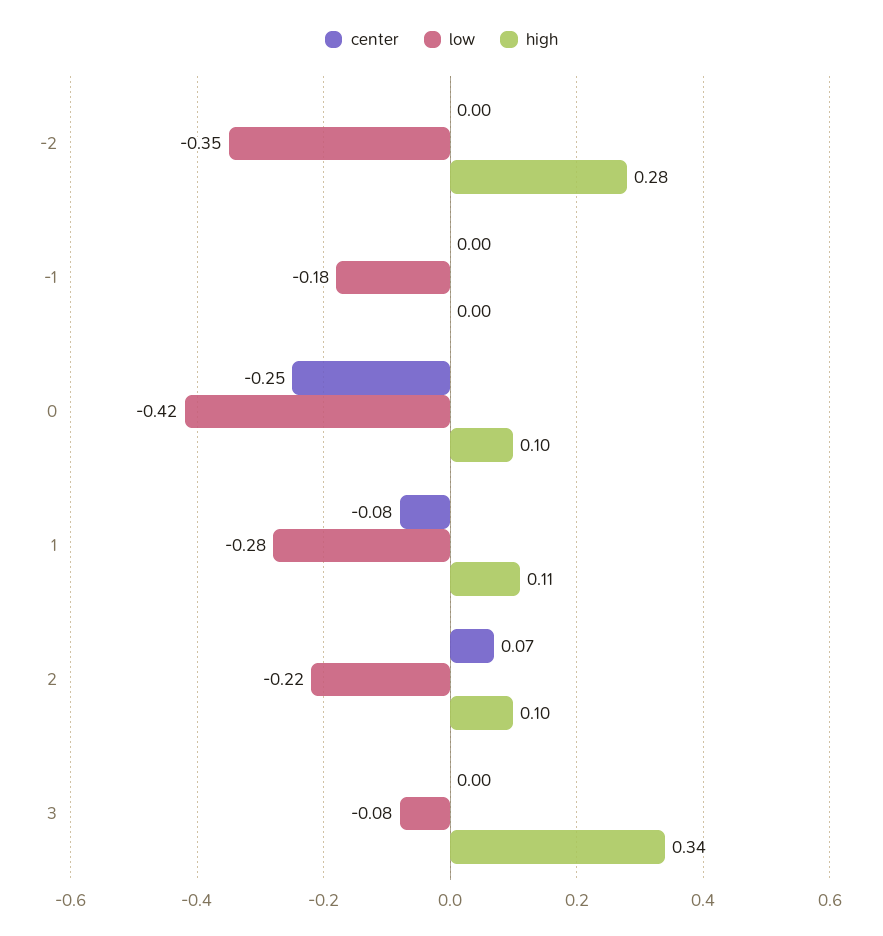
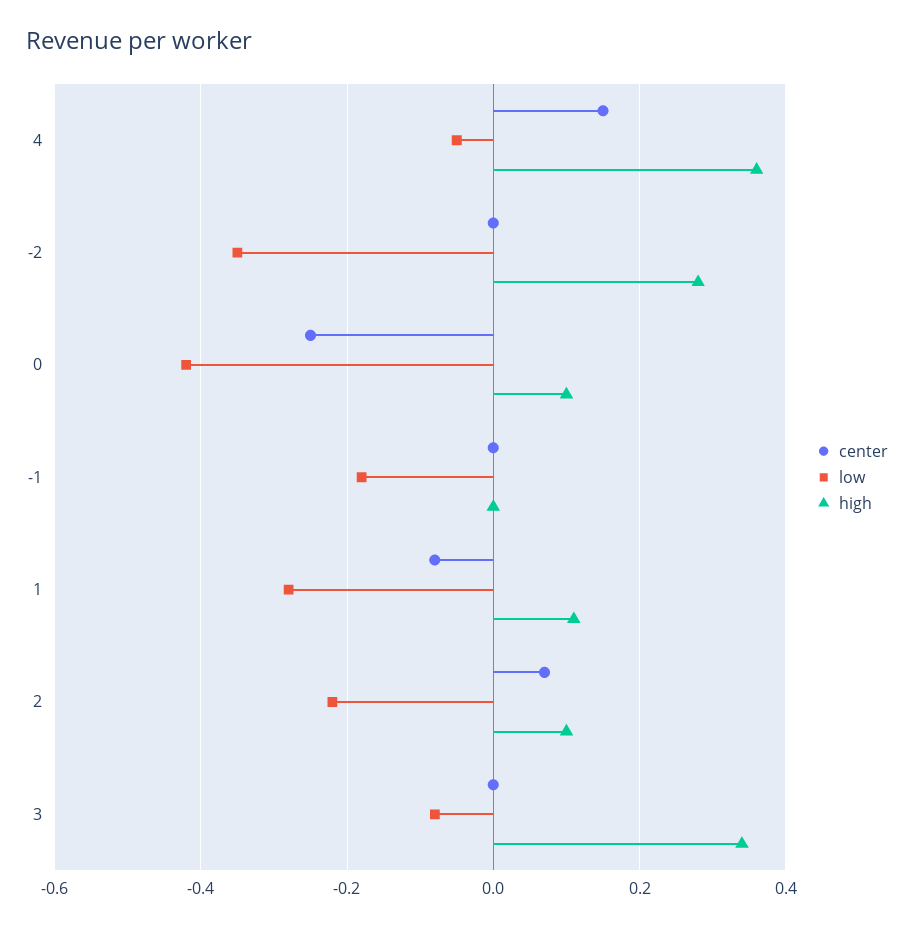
  {
    "center": {
      "-2": 0,
      "-1": 0,
      "0": -0.25,
      "1": -0.08,
      "2": 0.07,
-     "3": 0
+     "3": 0,
+     "4": 0.15
    },
    "low": {
      "-2": -0.35,
      "-1": -0.18,
      "0": -0.42,
      "1": -0.28,
      "2": -0.22,
-     "3": -0.08
+     "3": -0.08,
+     "4": -0.05
    },
    "high": {
      "-2": 0.28,
      "-1": 0,
      "0": 0.1,
      "1": 0.11,
      "2": 0.1,
-     "3": 0.34
+     "3": 0.34,
+     "4": 0.35
    }
  }

